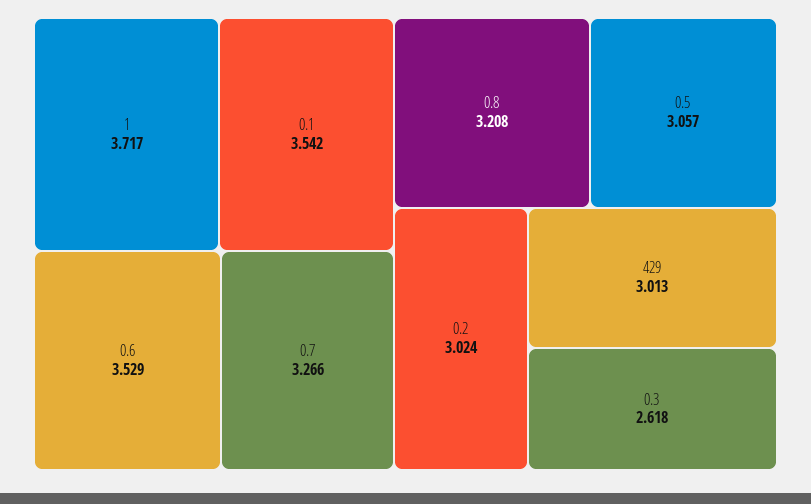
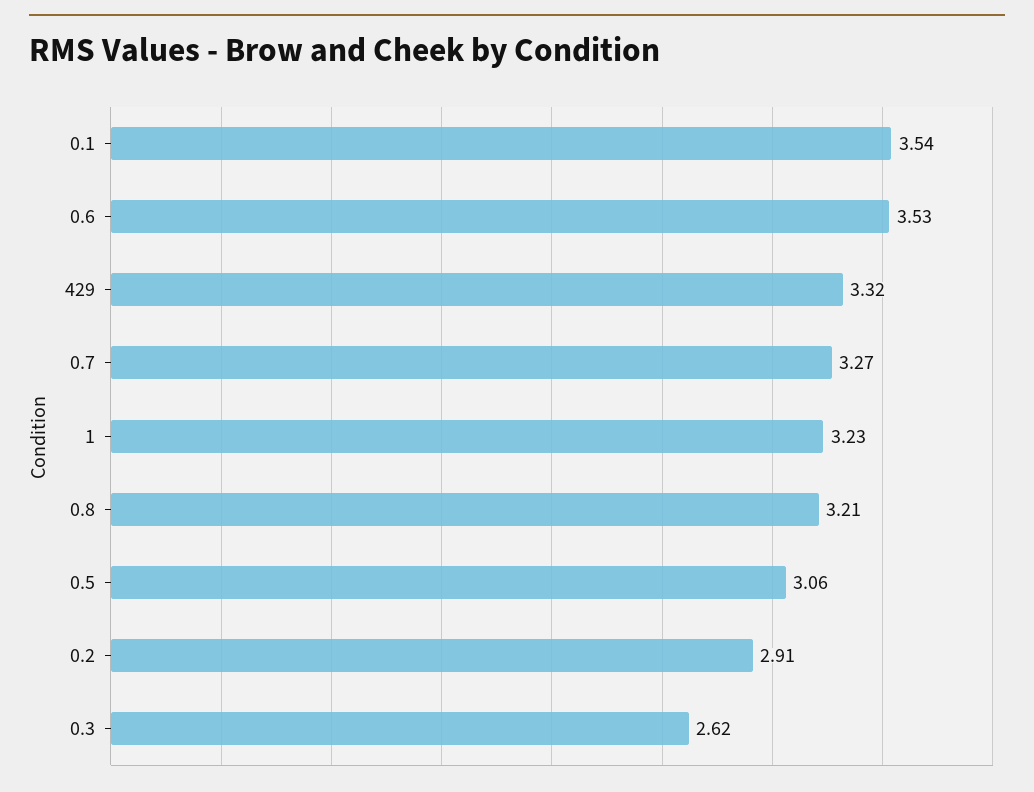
  {
-   "1": 3.717,
+   "1": 3.23,
    "0.1": 3.542,
    "0.6": 3.529,
    "0.7": 3.266,
    "0.8": 3.208,
    "0.5": 3.057,
-   "0.2": 3.024,
+   "0.2": 2.91,
-   "429": 3.013,
+   "429": 3.32,
    "0.3": 2.618
  }

